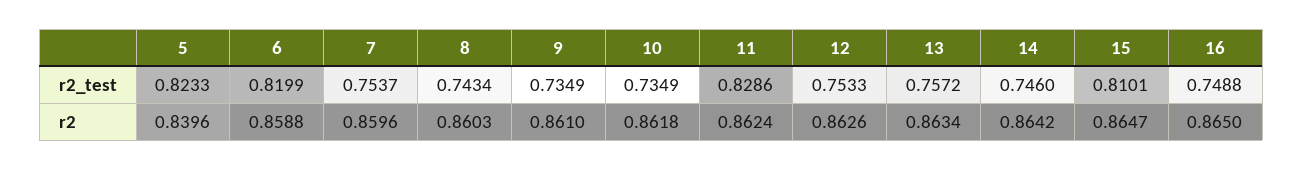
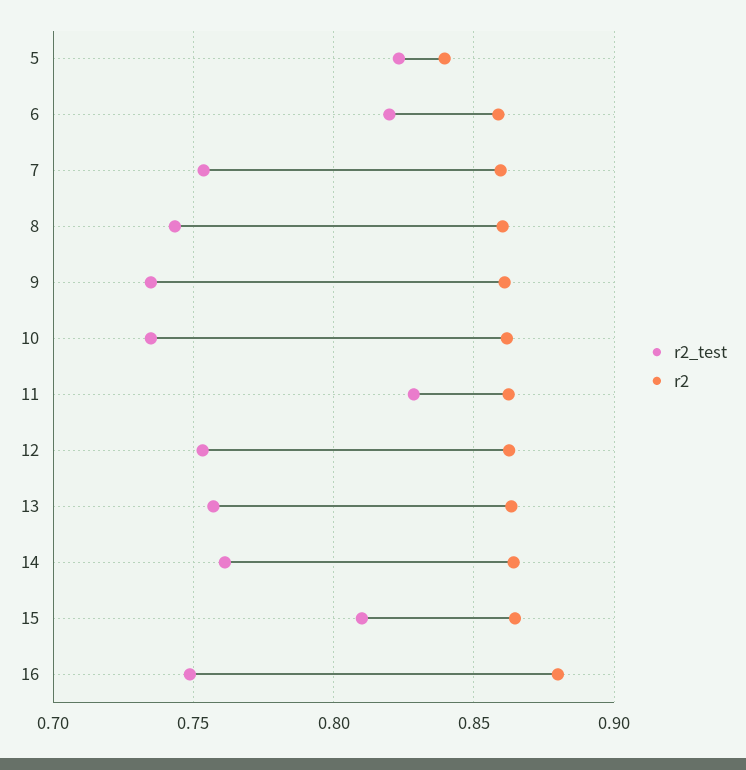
  {
    "r2_test": {
      "5": 0.8233,
      "6": 0.8199,
      "7": 0.7537,
      "8": 0.7434,
      "9": 0.7349,
      "10": 0.7349,
      "11": 0.8286,
      "12": 0.7533,
      "13": 0.7572,
-     "14": 0.746,
+     "14": 0.76,
      "15": 0.8101,
      "16": 0.7488
    },
    "r2": {
      "5": 0.8396,
      "6": 0.8588,
      "7": 0.8596,
      "8": 0.8603,
      "9": 0.861,
      "10": 0.8618,
      "11": 0.8624,
      "12": 0.8626,
      "13": 0.8634,
      "14": 0.8642,
      "15": 0.8647,
-     "16": 0.865
+     "16": 0.88
    }
  }

